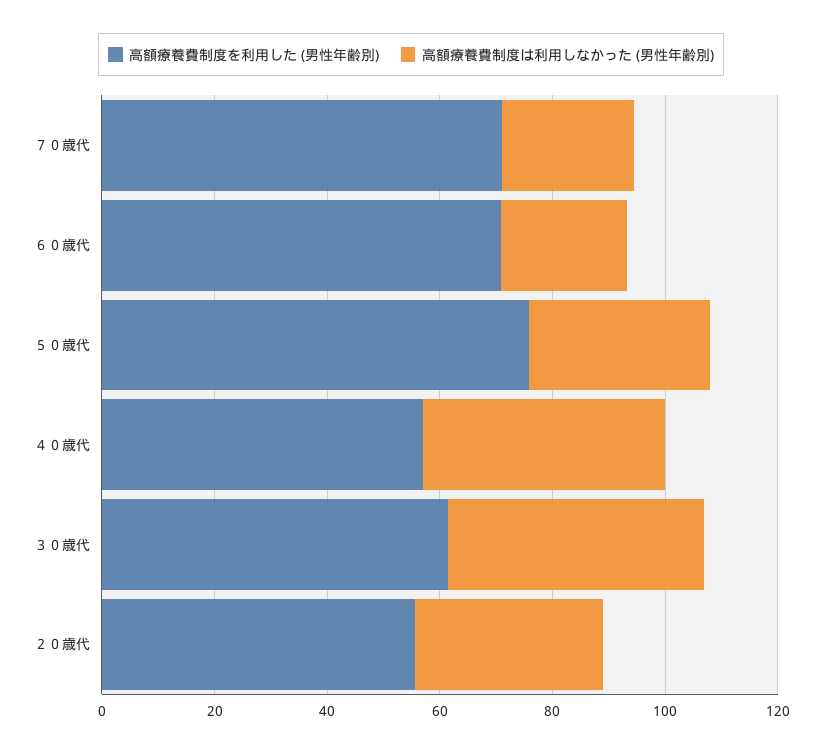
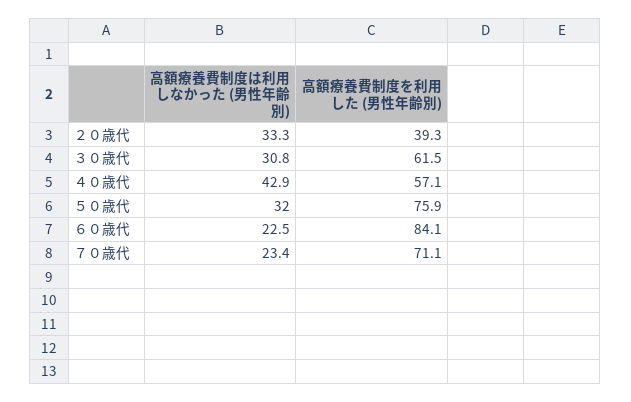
  {
    "高額療養費制度を利用した (男性年齢別)": {
      "７０歳代": 71.1,
-     "６０歳代": 70,
+     "６０歳代": 84.1,
      "５０歳代": 75.9,
      "４０歳代": 57.1,
      "３０歳代": 61.5,
-     "２０歳代": 55
+     "２０歳代": 39.3
    },
    "高額療養費制度は利用しなかった (男性年齢別)": {
      "７０歳代": 23.4,
      "６０歳代": 22.5,
      "５０歳代": 32,
      "４０歳代": 42.9,
-     "３０歳代": 45,
+     "３０歳代": 30.8,
      "２０歳代": 33.3
    }
  }

